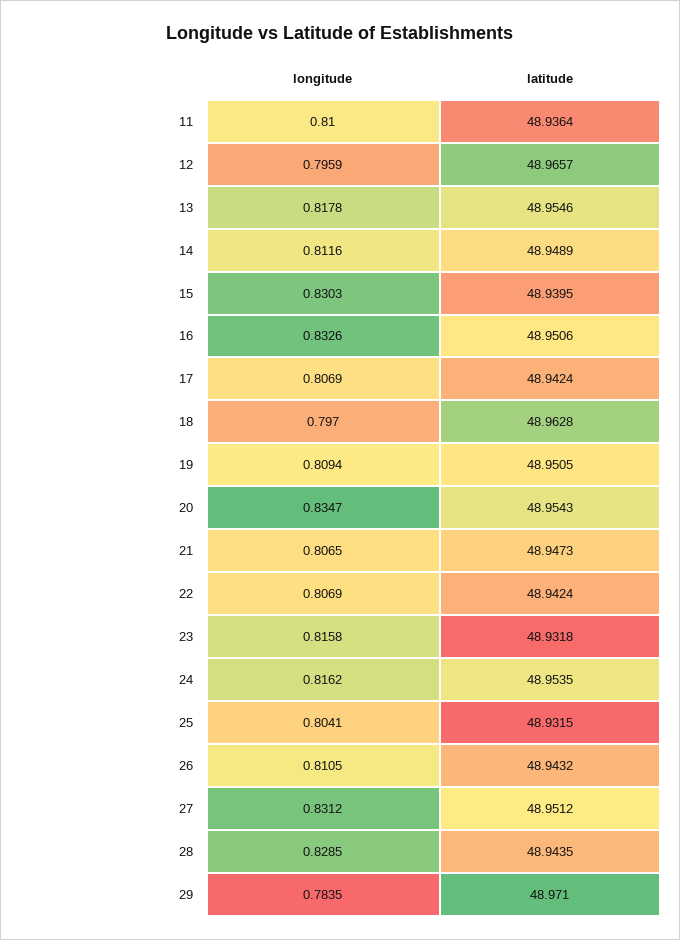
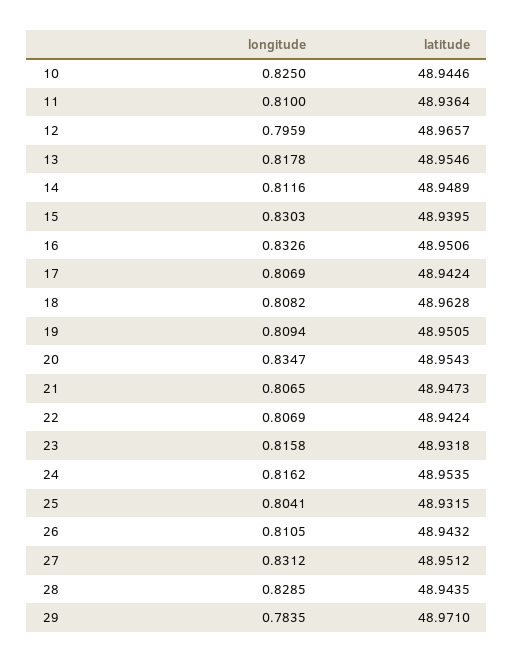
  {
    "longitude": {
      "11": 0.81,
      "12": 0.7959,
      "13": 0.8178,
      "14": 0.8116,
      "15": 0.8303,
      "16": 0.8326,
      "17": 0.8069,
-     "18": 0.797,
+     "18": 0.8082,
      "19": 0.8094,
      "20": 0.8347,
      "21": 0.8065,
      "22": 0.8069,
      "23": 0.8158,
      "24": 0.8162,
      "25": 0.8041,
      "26": 0.8105,
      "27": 0.8312,
      "28": 0.8285,
-     "29": 0.7835
+     "29": 0.7835,
+     "10": 0.825
    },
    "latitude": {
      "11": 48.9364,
      "12": 48.9657,
      "13": 48.9546,
      "14": 48.9489,
      "15": 48.9395,
      "16": 48.9506,
      "17": 48.9424,
      "18": 48.9628,
      "19": 48.9505,
      "20": 48.9543,
      "21": 48.9473,
      "22": 48.9424,
      "23": 48.9318,
      "24": 48.9535,
      "25": 48.9315,
      "26": 48.9432,
      "27": 48.9512,
      "28": 48.9435,
-     "29": 48.971
+     "29": 48.971,
+     "10": 48.9446
    }
  }

